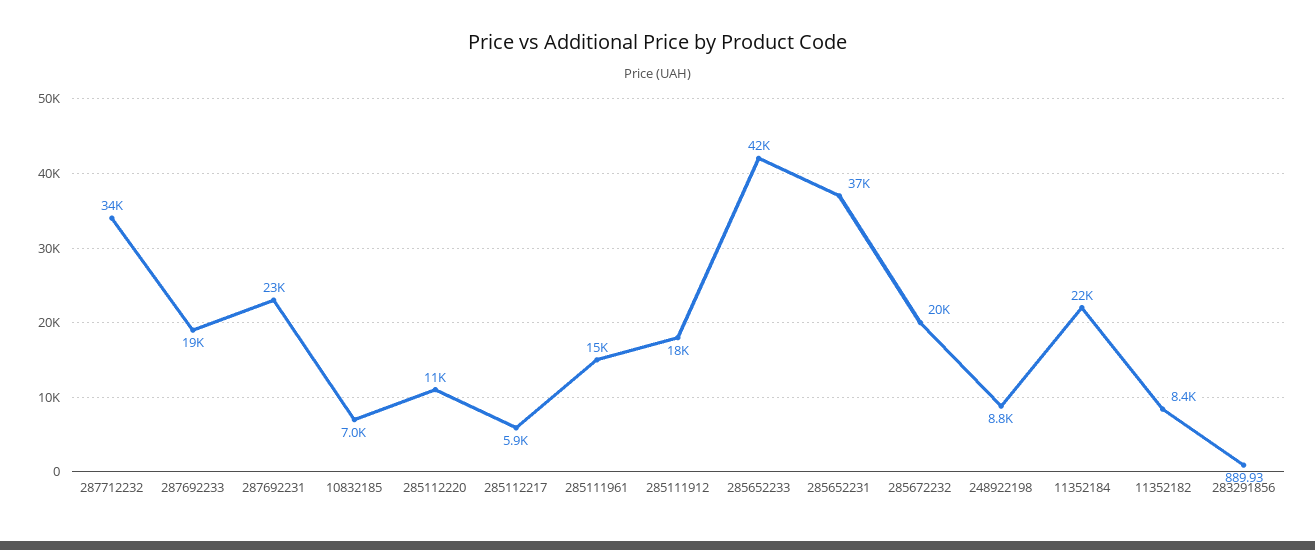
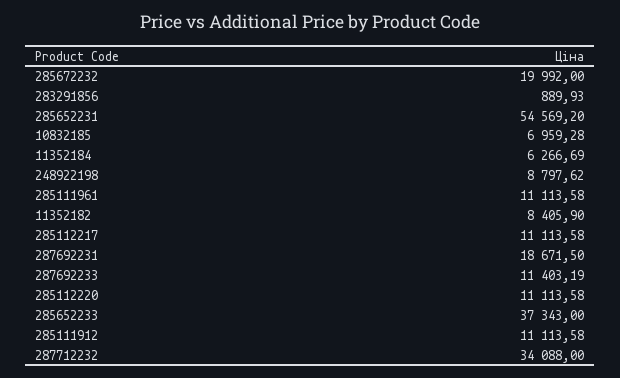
  {
    "287712232": 34088,
-   "287692233": 19000,
+   "287692233": 11403.19,
-   "287692231": 23000,
+   "287692231": 18671.5,
    "10832185": 6959.28,
    "285112220": 11113.58,
-   "285112217": 5900,
+   "285112217": 11113.58,
-   "285111961": 15000,
+   "285111961": 11113.58,
-   "285111912": 18000,
+   "285111912": 11113.58,
-   "285652233": 42000,
+   "285652233": 37343,
-   "285652231": 37000,
+   "285652231": 54569.2,
    "285672232": 19992,
    "248922198": 8797.62,
-   "11352184": 22000,
+   "11352184": 6266.69,
    "11352182": 8405.9,
    "283291856": 889.93
  }

